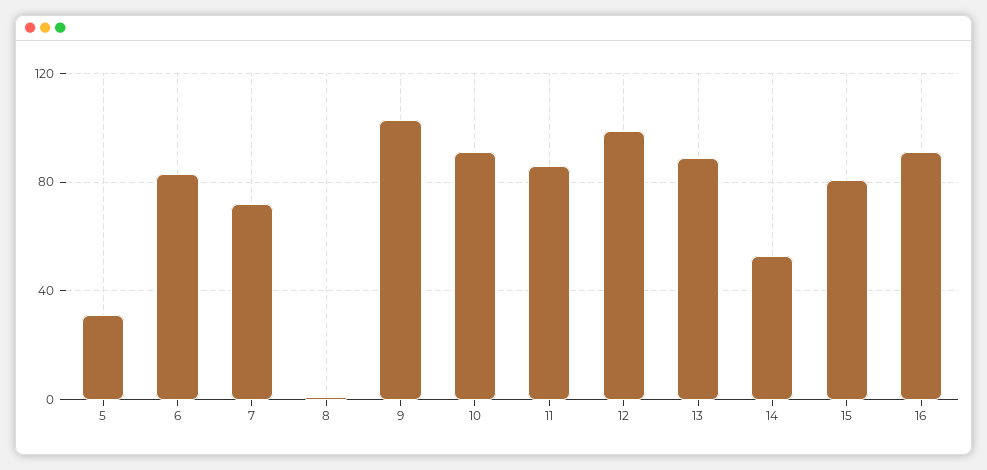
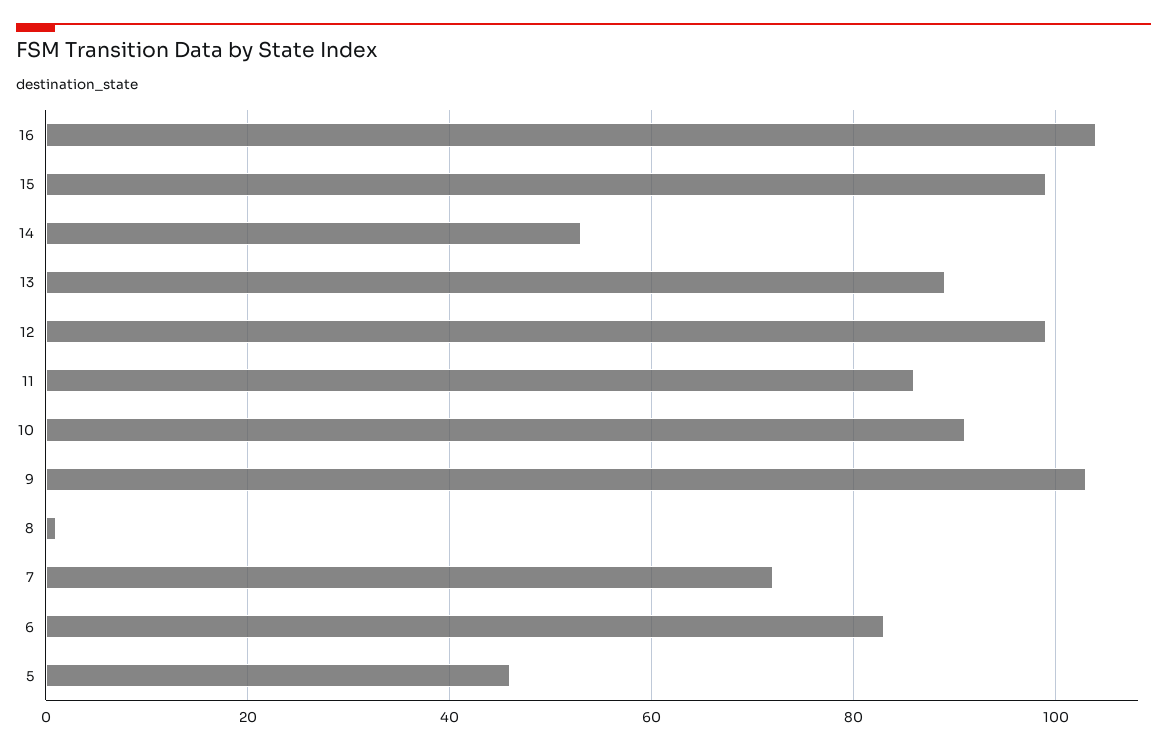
  {
-   "5": 30,
+   "5": 45,
    "6": 85,
    "7": 70,
    "8": 0,
    "9": 105,
    "10": 90,
    "11": 85,
    "12": 100,
    "13": 90,
    "14": 55,
-   "15": 80,
+   "15": 100,
-   "16": 90
+   "16": 105
  }

